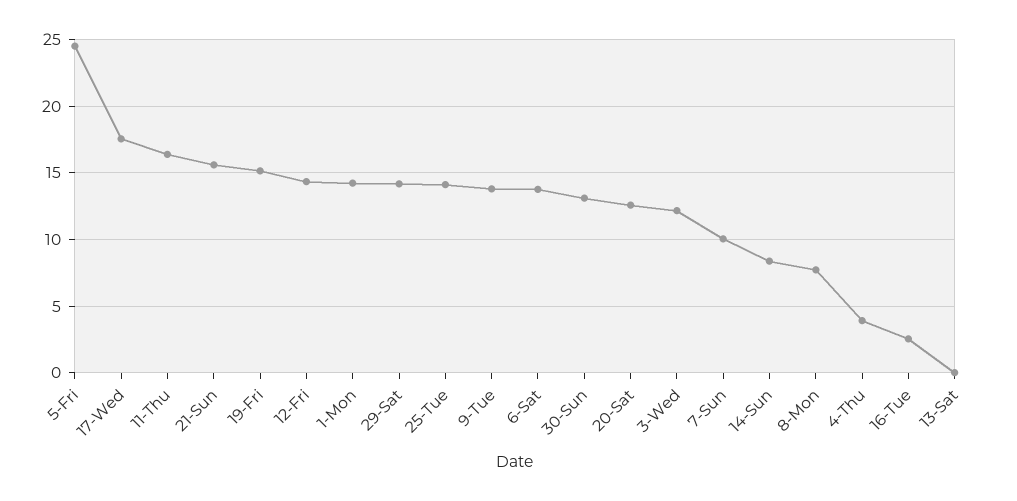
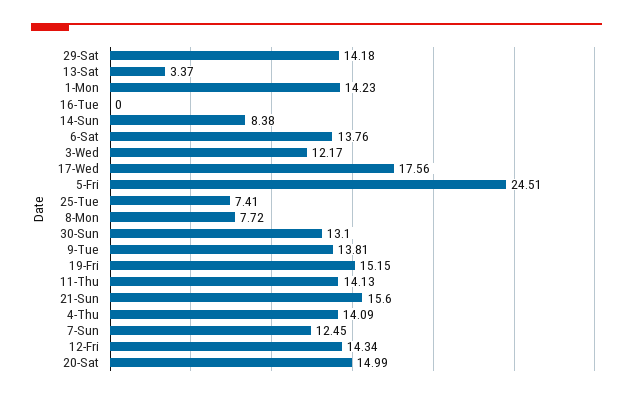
  {
    "5-Fri": 24.51,
    "17-Wed": 17.56,
-   "11-Thu": 16.5,
+   "11-Thu": 14.13,
    "21-Sun": 15.6,
    "19-Fri": 15.15,
    "12-Fri": 14.34,
    "1-Mon": 14.23,
    "29-Sat": 14.18,
-   "25-Tue": 14,
+   "25-Tue": 7.41,
    "9-Tue": 13.81,
    "6-Sat": 13.76,
    "30-Sun": 13.1,
-   "20-Sat": 12.5,
+   "20-Sat": 14.99,
    "3-Wed": 12.17,
-   "7-Sun": 10,
+   "7-Sun": 12.45,
    "14-Sun": 8.38,
    "8-Mon": 7.72,
-   "4-Thu": 4,
+   "4-Thu": 14.09,
-   "16-Tue": 2.5,
+   "16-Tue": 0,
-   "13-Sat": 0
+   "13-Sat": 3.37
  }

